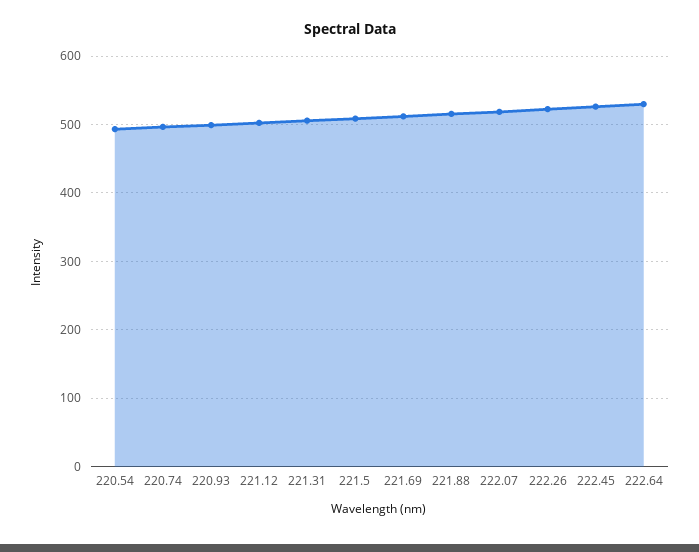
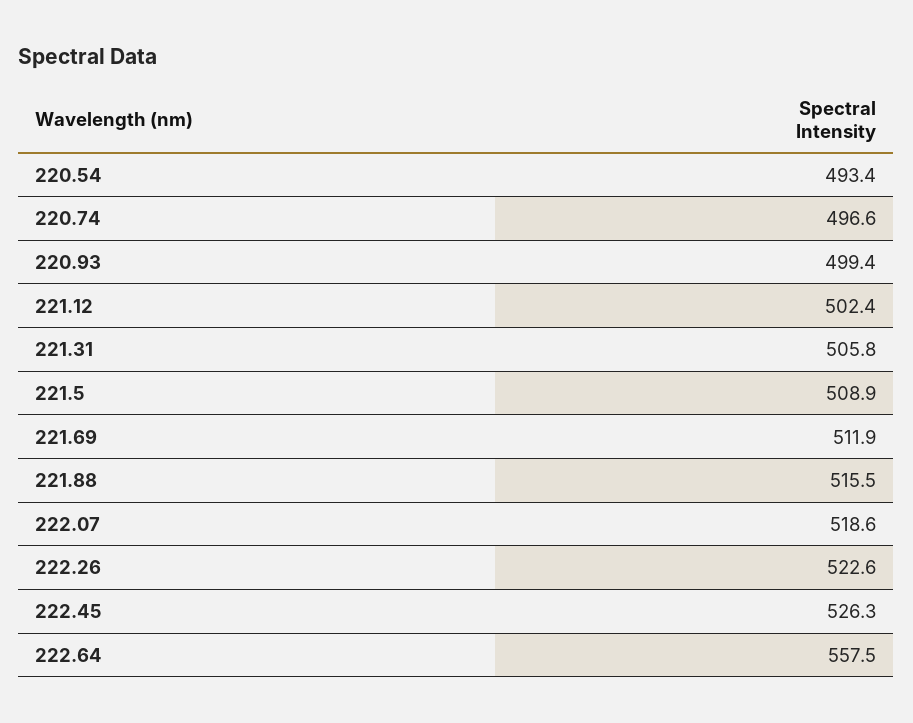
  {
    "220.54": 493.4,
    "220.74": 496.6,
    "220.93": 499.4,
    "221.12": 502.4,
    "221.31": 505.8,
    "221.5": 508.9,
    "221.69": 511.9,
    "221.88": 515.5,
    "222.07": 518.6,
    "222.26": 522.6,
    "222.45": 526.3,
-   "222.64": 530
+   "222.64": 557.5
  }

